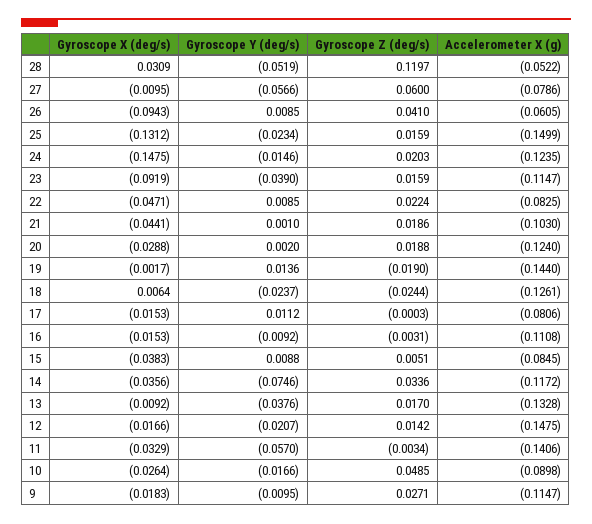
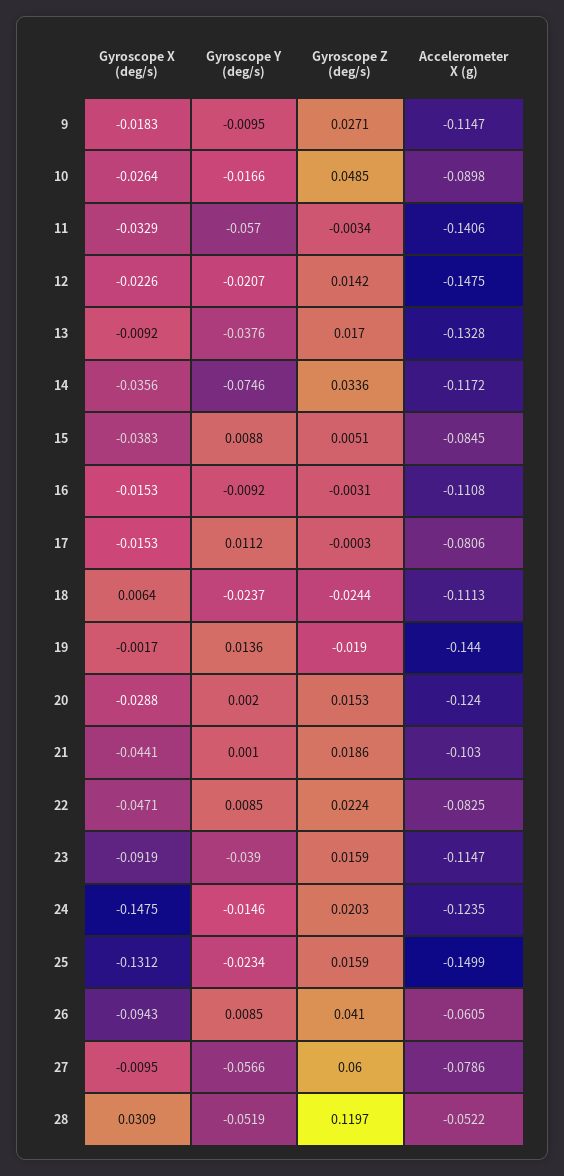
  {
    "Gyroscope X (deg/s)": {
      "28": 0.0309,
      "27": -0.0095,
      "26": -0.0943,
      "25": -0.1312,
      "24": -0.1475,
      "23": -0.0919,
      "22": -0.0471,
      "21": -0.0441,
      "20": -0.0288,
      "19": -0.0017,
      "18": 0.0064,
      "17": -0.0153,
      "16": -0.0153,
      "15": -0.0383,
      "14": -0.0356,
      "13": -0.0092,
-     "12": -0.0166,
+     "12": -0.0226,
      "11": -0.0329,
      "10": -0.0264,
      "9": -0.0183
    },
    "Gyroscope Y (deg/s)": {
      "28": -0.0519,
      "27": -0.0566,
      "26": 0.0085,
      "25": -0.0234,
      "24": -0.0146,
      "23": -0.039,
      "22": 0.0085,
      "21": 0.001,
      "20": 0.002,
      "19": 0.0136,
      "18": -0.0237,
      "17": 0.0112,
      "16": -0.0092,
      "15": 0.0088,
      "14": -0.0746,
      "13": -0.0376,
      "12": -0.0207,
      "11": -0.057,
      "10": -0.0166,
      "9": -0.0095
    },
    "Gyroscope Z (deg/s)": {
      "28": 0.1197,
      "27": 0.06,
      "26": 0.041,
      "25": 0.0159,
      "24": 0.0203,
      "23": 0.0159,
      "22": 0.0224,
      "21": 0.0186,
-     "20": 0.0188,
+     "20": 0.0153,
      "19": -0.019,
      "18": -0.0244,
      "17": -0.0003,
      "16": -0.0031,
      "15": 0.0051,
      "14": 0.0336,
      "13": 0.017,
      "12": 0.0142,
      "11": -0.0034,
      "10": 0.0485,
      "9": 0.0271
    },
    "Accelerometer X (g)": {
      "28": -0.0522,
      "27": -0.0786,
      "26": -0.0605,
      "25": -0.1499,
      "24": -0.1235,
      "23": -0.1147,
      "22": -0.0825,
      "21": -0.103,
      "20": -0.124,
      "19": -0.144,
-     "18": -0.1261,
+     "18": -0.1113,
      "17": -0.0806,
      "16": -0.1108,
      "15": -0.0845,
      "14": -0.1172,
      "13": -0.1328,
      "12": -0.1475,
      "11": -0.1406,
      "10": -0.0898,
      "9": -0.1147
    }
  }

